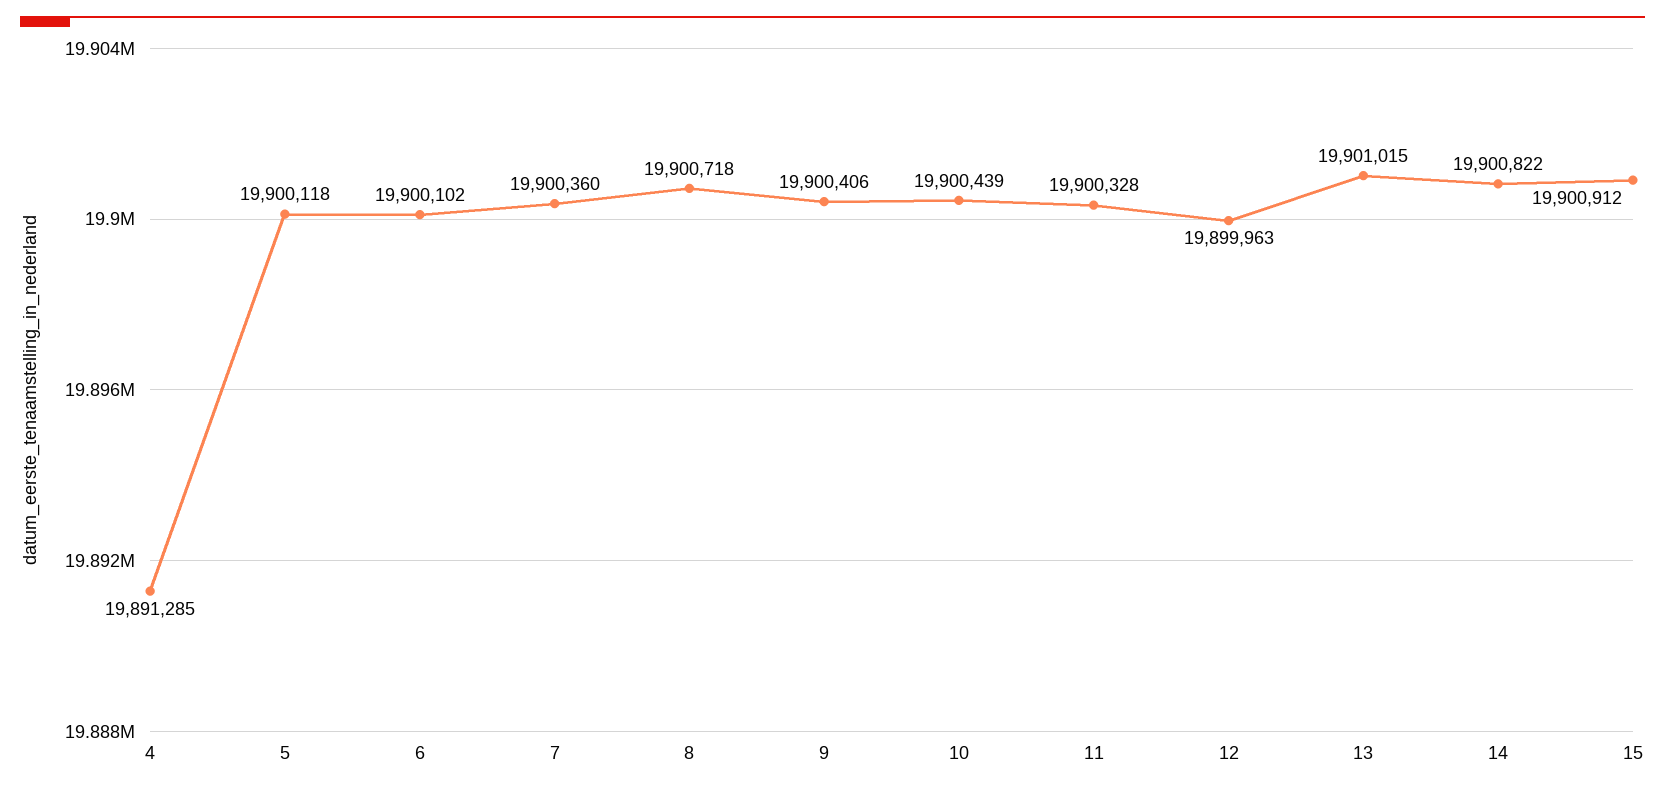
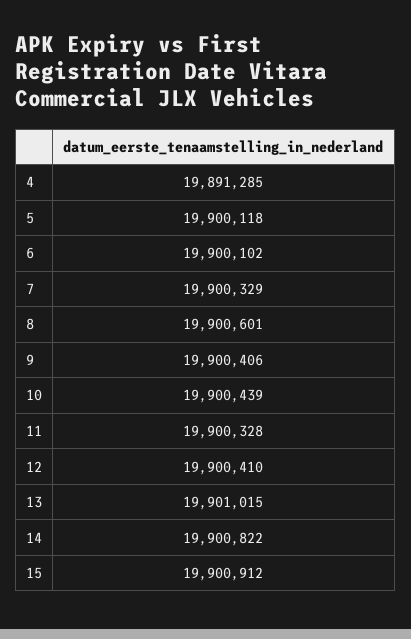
  {
    "4": 19891285,
    "5": 19900118,
    "6": 19900102,
-   "7": 19900360,
+   "7": 19900329,
-   "8": 19900718,
+   "8": 19900601,
    "9": 19900406,
    "10": 19900439,
    "11": 19900328,
-   "12": 19899963,
+   "12": 19900410,
    "13": 19901015,
    "14": 19900822,
    "15": 19900912
  }

